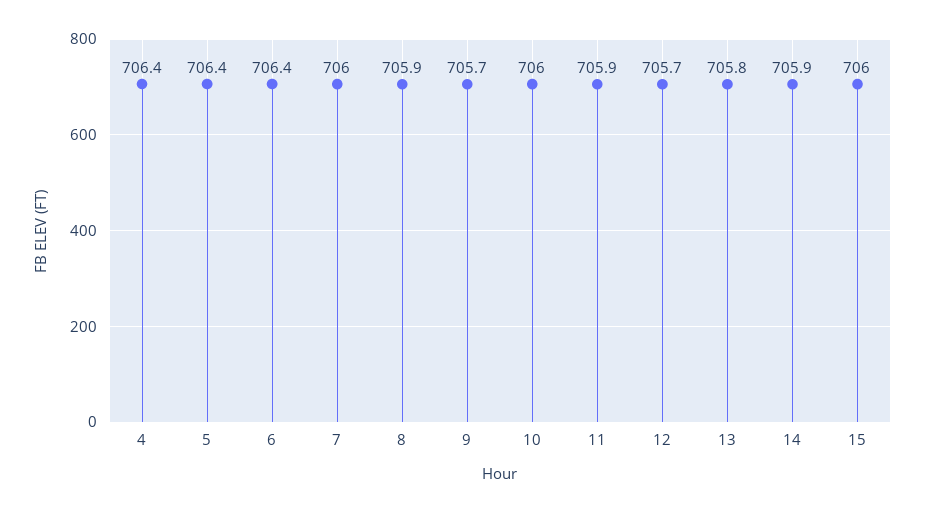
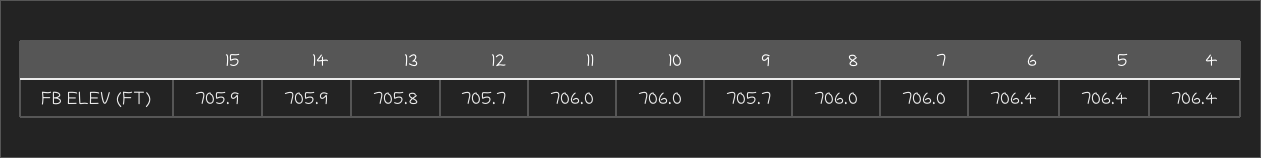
  {
    "4": 706.4,
    "5": 706.4,
    "6": 706.4,
    "7": 706,
-   "8": 705.9,
+   "8": 706,
    "9": 705.7,
    "10": 706,
-   "11": 705.9,
+   "11": 706,
    "12": 705.7,
    "13": 705.8,
    "14": 705.9,
-   "15": 706
+   "15": 705.9
  }

